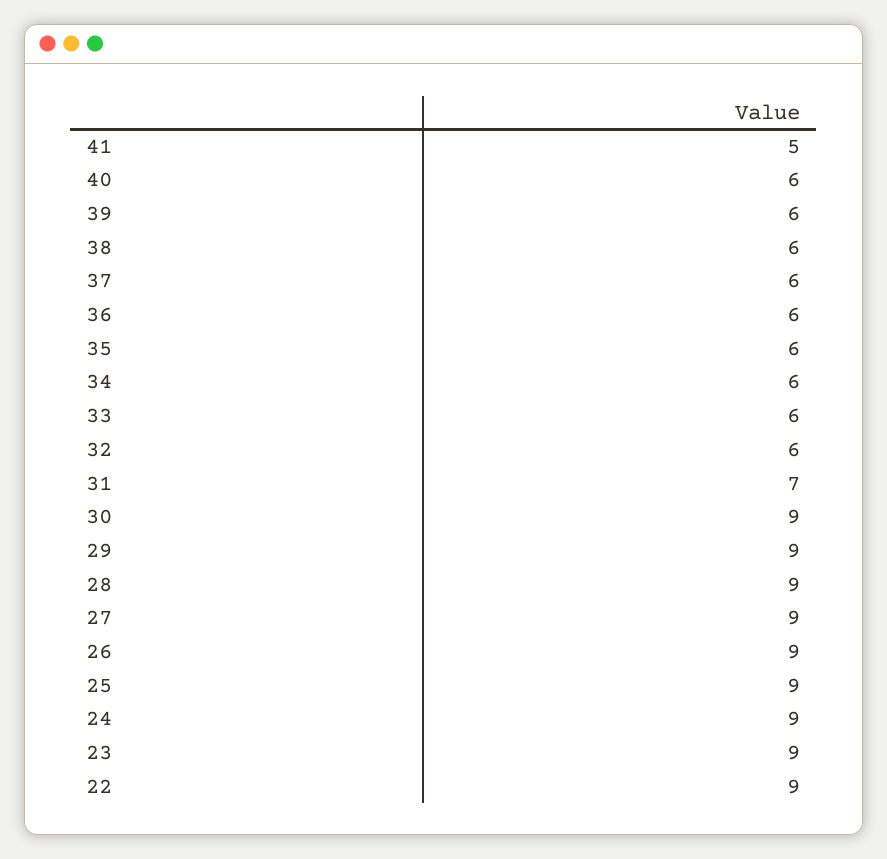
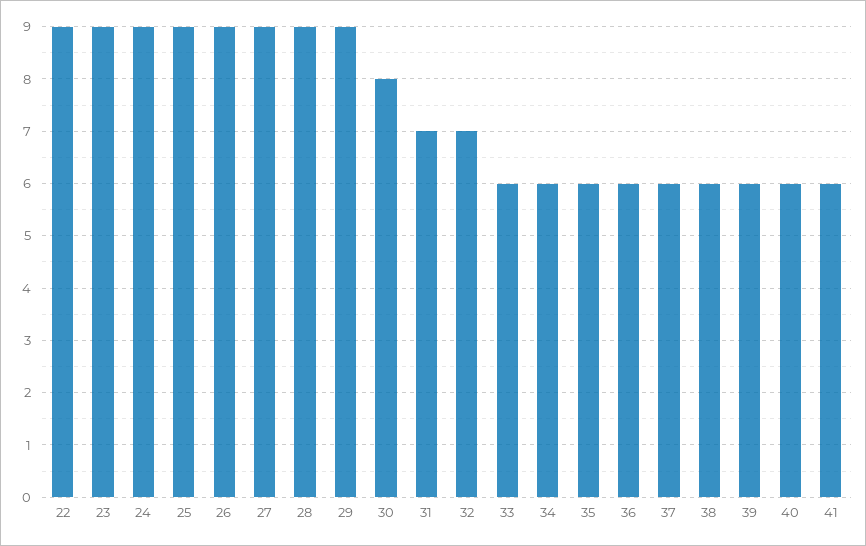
  {
-   "41": 5,
+   "41": 6,
    "40": 6,
    "39": 6,
    "38": 6,
    "37": 6,
    "36": 6,
    "35": 6,
    "34": 6,
    "33": 6,
-   "32": 6,
+   "32": 7,
    "31": 7,
-   "30": 9,
+   "30": 8,
    "29": 9,
    "28": 9,
    "27": 9,
    "26": 9,
    "25": 9,
    "24": 9,
    "23": 9,
    "22": 9
  }

